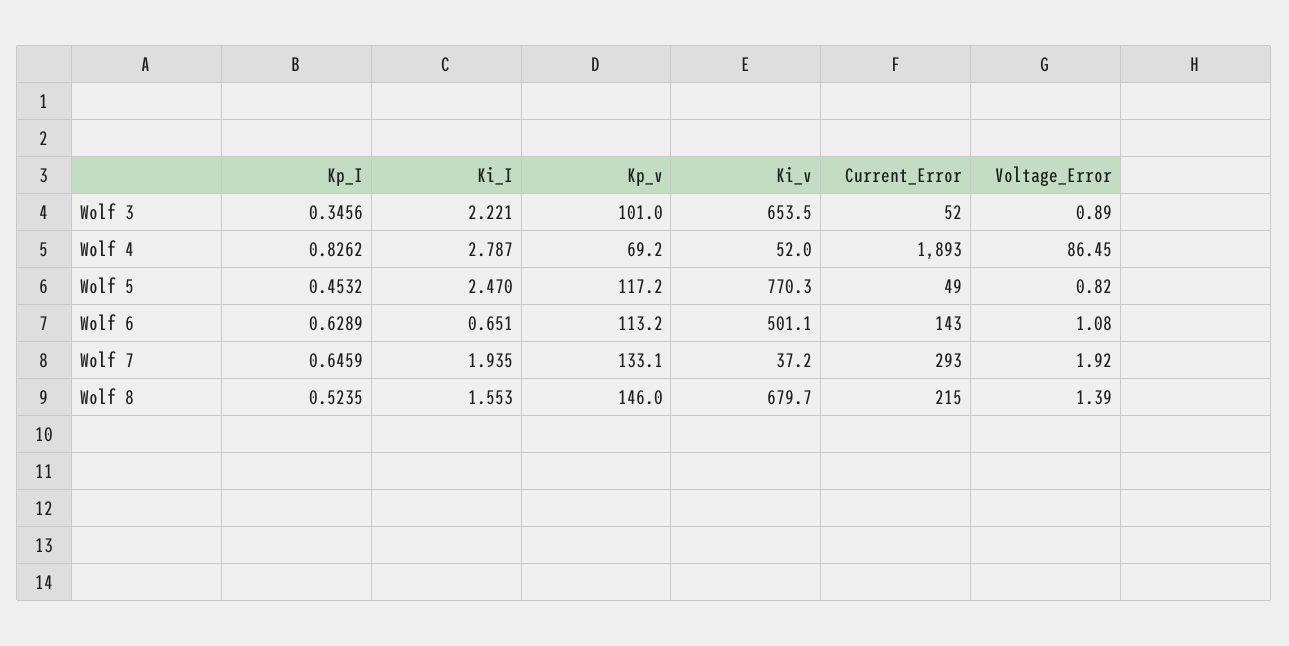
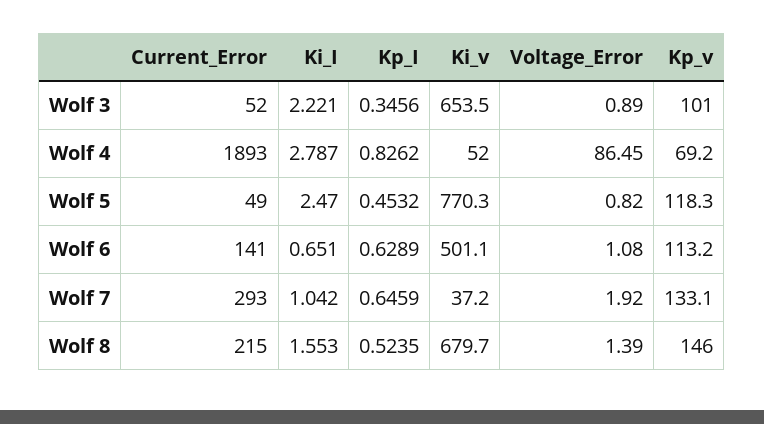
  {
    "Kp_I": {
      "Wolf 3": 0.3456,
      "Wolf 4": 0.8262,
      "Wolf 5": 0.4532,
      "Wolf 6": 0.6289,
      "Wolf 7": 0.6459,
      "Wolf 8": 0.5235
    },
    "Ki_I": {
      "Wolf 3": 2.221,
      "Wolf 4": 2.787,
      "Wolf 5": 2.47,
      "Wolf 6": 0.651,
-     "Wolf 7": 1.935,
+     "Wolf 7": 1.042,
      "Wolf 8": 1.553
    },
    "Kp_v": {
      "Wolf 3": 101,
      "Wolf 4": 69.2,
-     "Wolf 5": 117.2,
+     "Wolf 5": 118.3,
      "Wolf 6": 113.2,
      "Wolf 7": 133.1,
      "Wolf 8": 146
    },
    "Ki_v": {
      "Wolf 3": 653.5,
      "Wolf 4": 52,
      "Wolf 5": 770.3,
      "Wolf 6": 501.1,
      "Wolf 7": 37.2,
      "Wolf 8": 679.7
    },
    "Current_Error": {
      "Wolf 3": 52,
      "Wolf 4": 1893,
      "Wolf 5": 49,
-     "Wolf 6": 143,
+     "Wolf 6": 141,
      "Wolf 7": 293,
      "Wolf 8": 215
    },
    "Voltage_Error": {
      "Wolf 3": 0.89,
      "Wolf 4": 86.45,
      "Wolf 5": 0.82,
      "Wolf 6": 1.08,
      "Wolf 7": 1.92,
      "Wolf 8": 1.39
    }
  }

